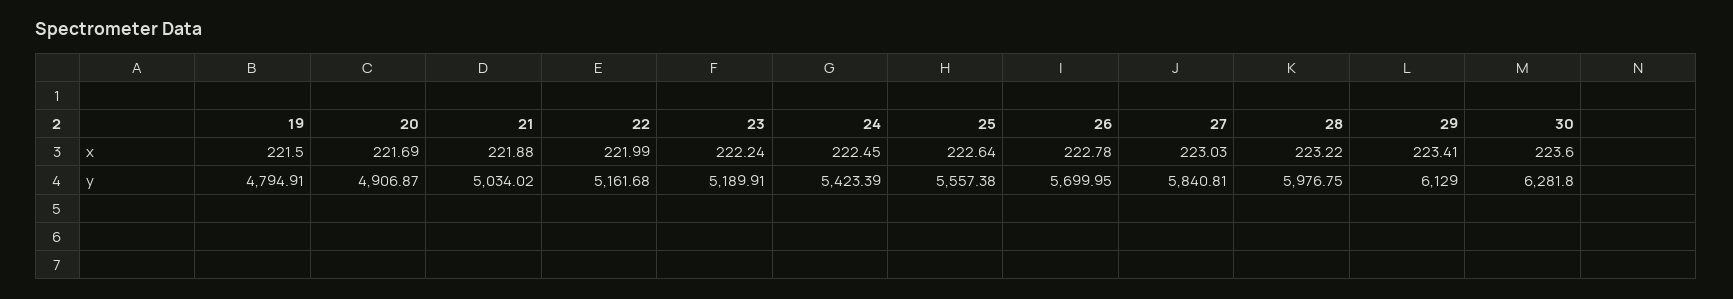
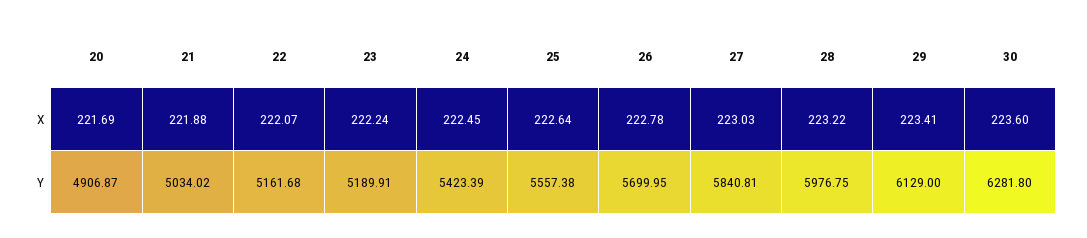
  {
-   "19": {
-     "x": 221.5,
-     "y": 4794.91
-   },
    "20": {
      "x": 221.69,
      "y": 4906.87
    },
    "21": {
      "x": 221.88,
      "y": 5034.02
    },
    "22": {
-     "x": 221.99,
+     "x": 222.07,
      "y": 5161.68
    },
    "23": {
      "x": 222.24,
      "y": 5189.91
    },
    "24": {
      "x": 222.45,
      "y": 5423.39
    },
    "25": {
      "x": 222.64,
      "y": 5557.38
    },
    "26": {
      "x": 222.78,
      "y": 5699.95
    },
    "27": {
      "x": 223.03,
      "y": 5840.81
    },
    "28": {
      "x": 223.22,
      "y": 5976.75
    },
    "29": {
      "x": 223.41,
      "y": 6129
    },
    "30": {
      "x": 223.6,
      "y": 6281.8
    }
  }

